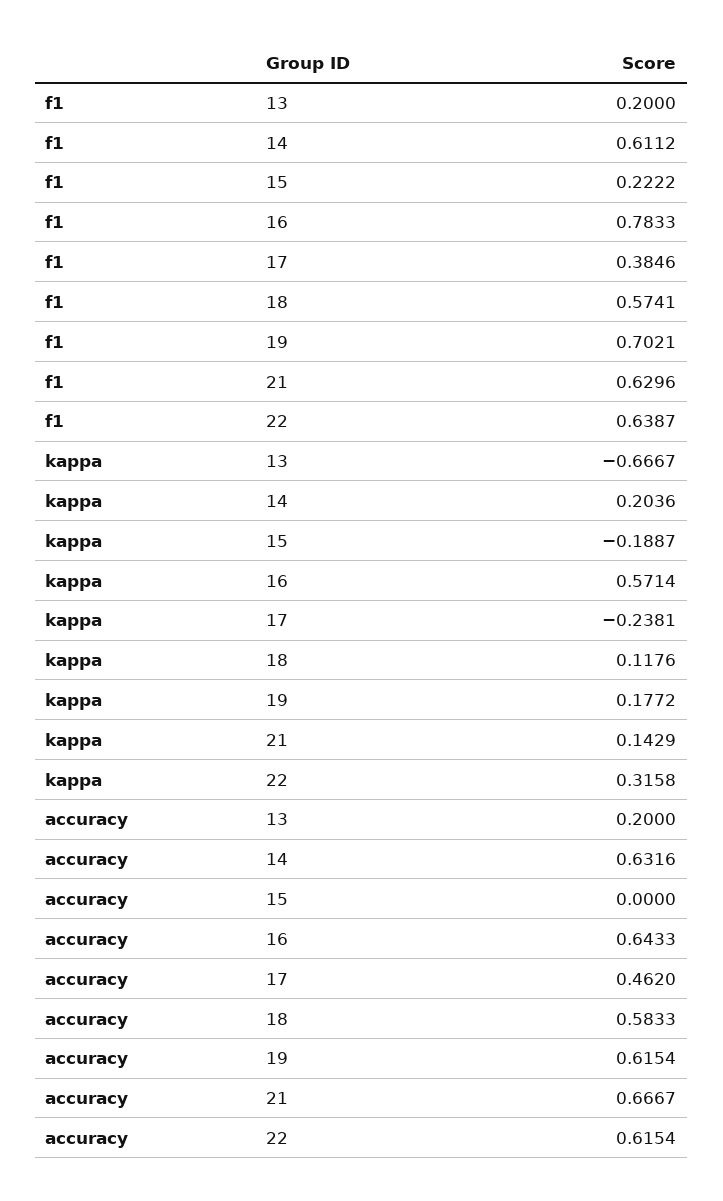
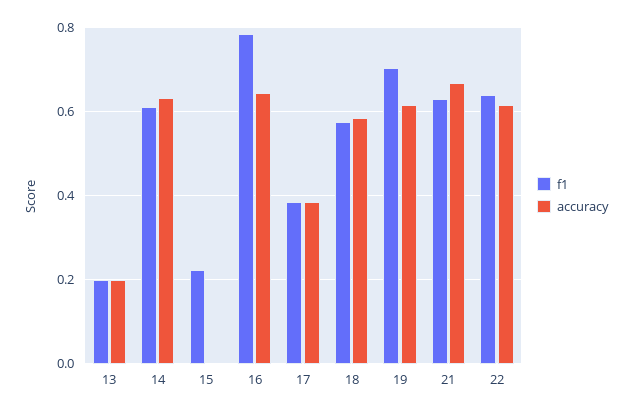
  {
    "f1": {
      "13": 0.2,
      "14": 0.6112,
      "15": 0.2222,
      "16": 0.7833,
      "17": 0.3846,
      "18": 0.5741,
      "19": 0.7021,
      "21": 0.6296,
      "22": 0.6387
    },
-   "kappa": {
-     "13": -0.6667,
-     "14": 0.2036,
-     "15": -0.1887,
-     "16": 0.5714,
-     "17": -0.2381,
-     "18": 0.1176,
-     "19": 0.1772,
-     "21": 0.1429,
-     "22": 0.3158
-   },
    "accuracy": {
      "13": 0.2,
      "14": 0.6316,
      "15": 0,
      "16": 0.6433,
-     "17": 0.462,
+     "17": 0.38,
      "18": 0.5833,
      "19": 0.6154,
      "21": 0.6667,
      "22": 0.6154
    }
  }

